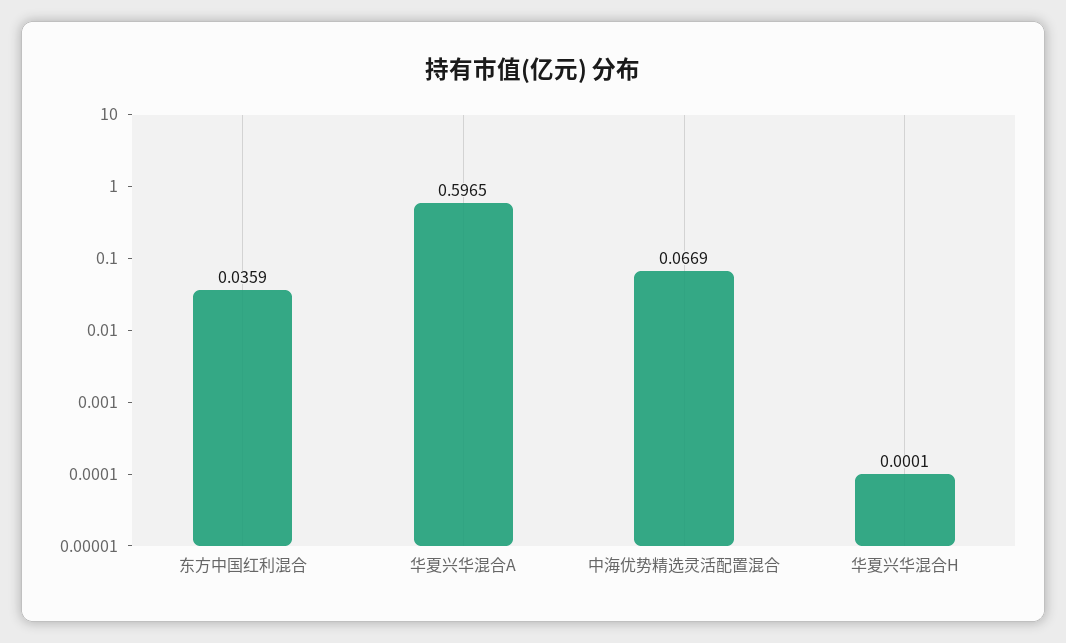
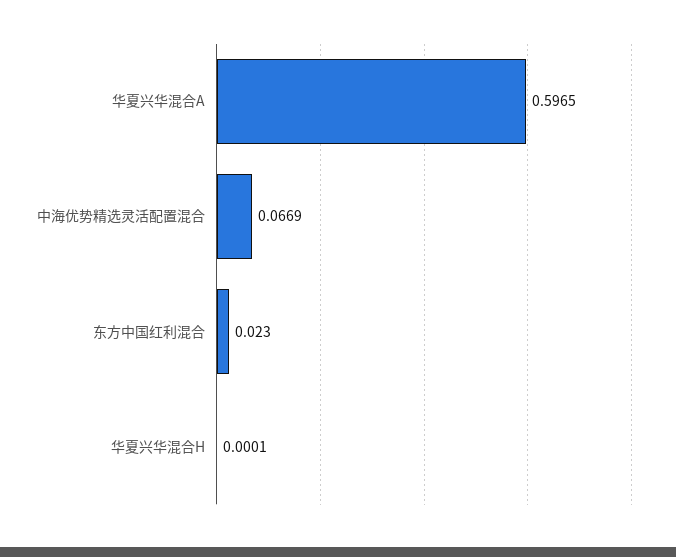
  {
-   "东方中国红利混合": 0.0359,
+   "东方中国红利混合": 0.023,
    "华夏兴华混合A": 0.5965,
    "中海优势精选灵活配置混合": 0.0669,
    "华夏兴华混合H": 0.0001
  }

